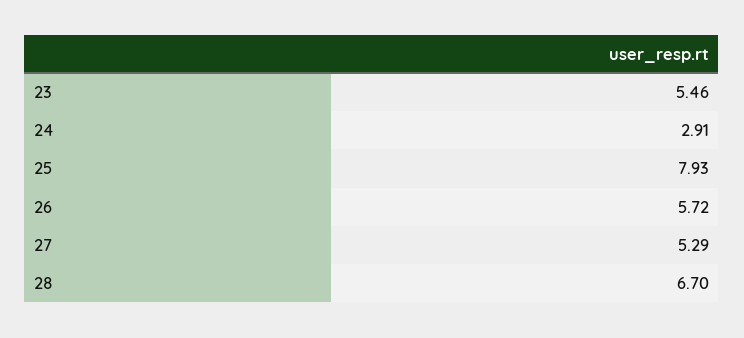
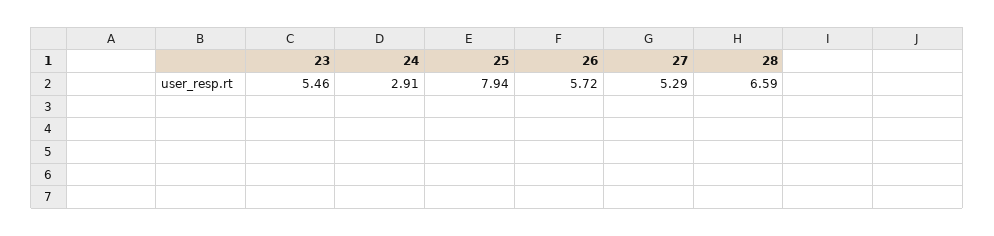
  {
    "23": 5.46,
    "24": 2.91,
-   "25": 7.93,
+   "25": 7.94,
    "26": 5.72,
    "27": 5.29,
-   "28": 6.7
+   "28": 6.59
  }

